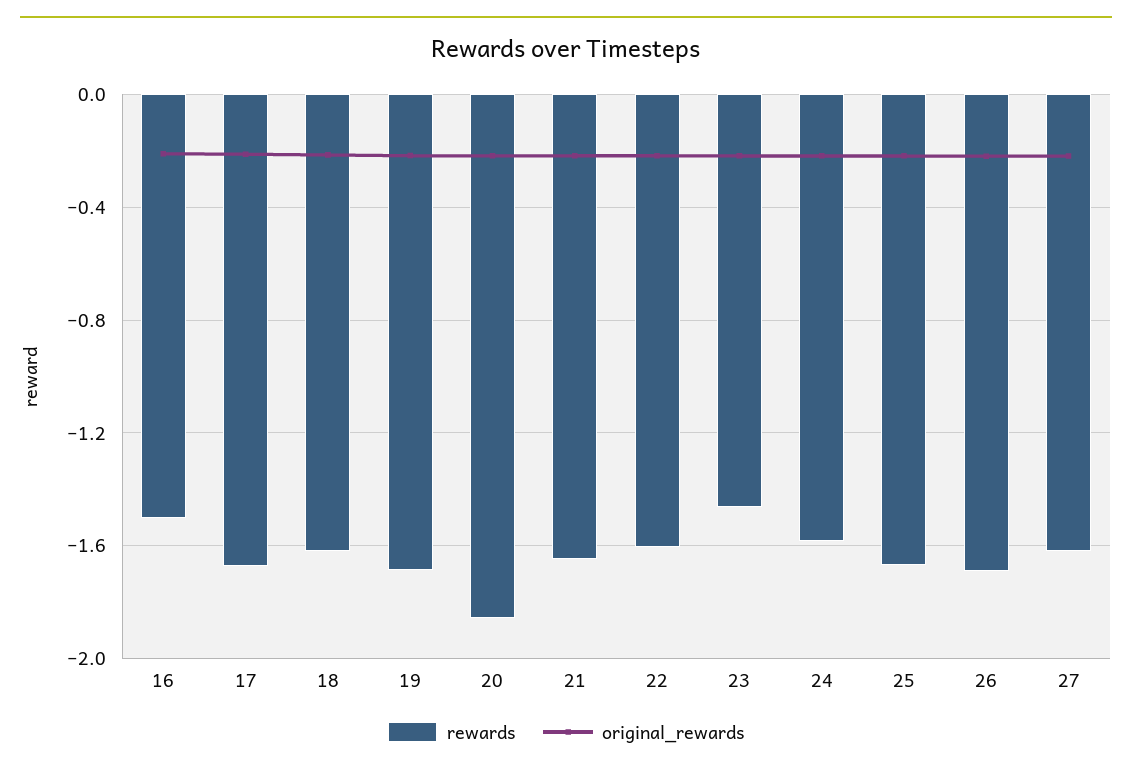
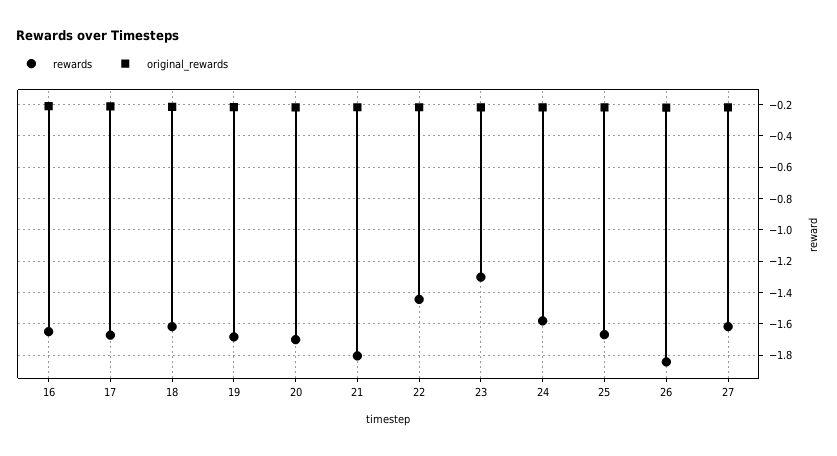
  {
    "rewards": {
-     "16": -1.5,
+     "16": -1.65,
      "17": -1.65,
      "18": -1.6,
      "19": -1.7,
-     "20": -1.85,
+     "20": -1.7,
-     "21": -1.65,
+     "21": -1.8,
-     "22": -1.6,
+     "22": -1.45,
-     "23": -1.45,
+     "23": -1.3,
      "24": -1.6,
      "25": -1.65,
-     "26": -1.7,
+     "26": -1.85,
      "27": -1.6
    },
    "original_rewards": {
      "16": -0.2,
      "17": -0.2,
      "18": -0.2,
      "19": -0.2,
      "20": -0.2,
      "21": -0.2,
      "22": -0.2,
      "23": -0.2,
      "24": -0.2,
      "25": -0.2,
      "26": -0.2,
      "27": -0.2
    }
  }

